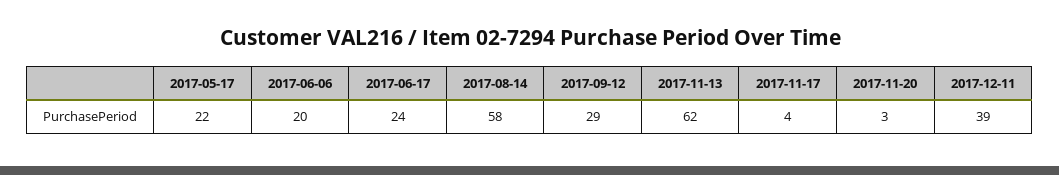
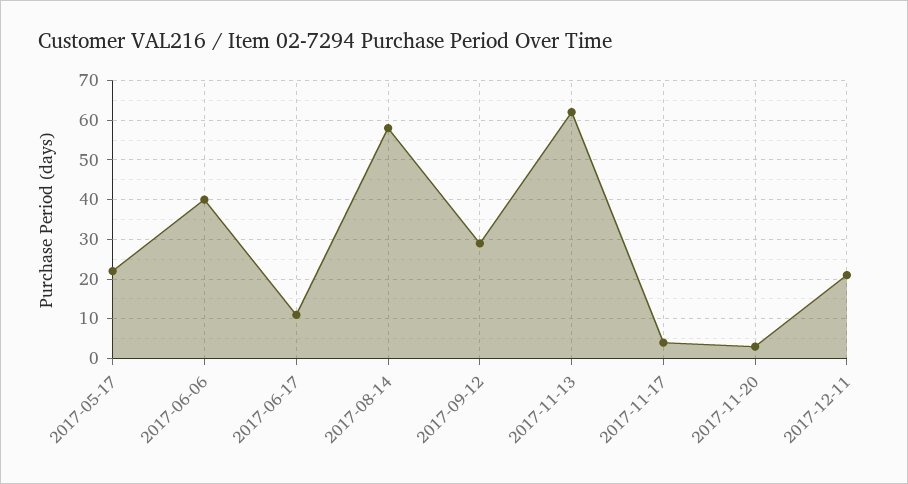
  {
    "2017-05-17": 22,
-   "2017-06-06": 20,
+   "2017-06-06": 40,
-   "2017-06-17": 24,
+   "2017-06-17": 10,
    "2017-08-14": 58,
    "2017-09-12": 29,
    "2017-11-13": 62,
    "2017-11-17": 4,
    "2017-11-20": 3,
-   "2017-12-11": 39
+   "2017-12-11": 20
  }

